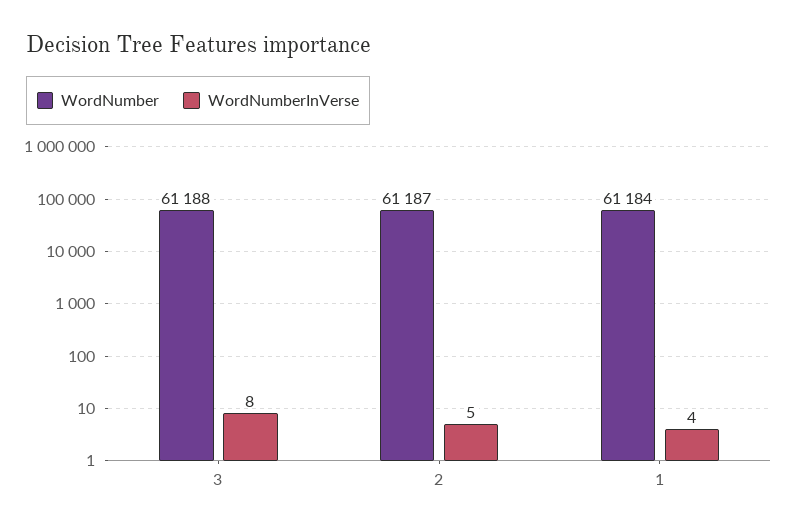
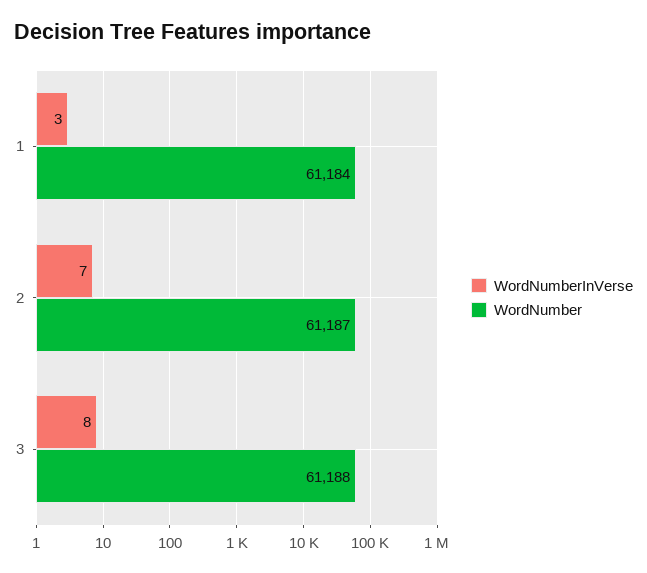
  {
    "WordNumber": {
      "3": 61188,
      "2": 61187,
      "1": 61184
    },
    "WordNumberInVerse": {
      "3": 8,
-     "2": 5,
+     "2": 7,
-     "1": 4
+     "1": 3
    }
  }

